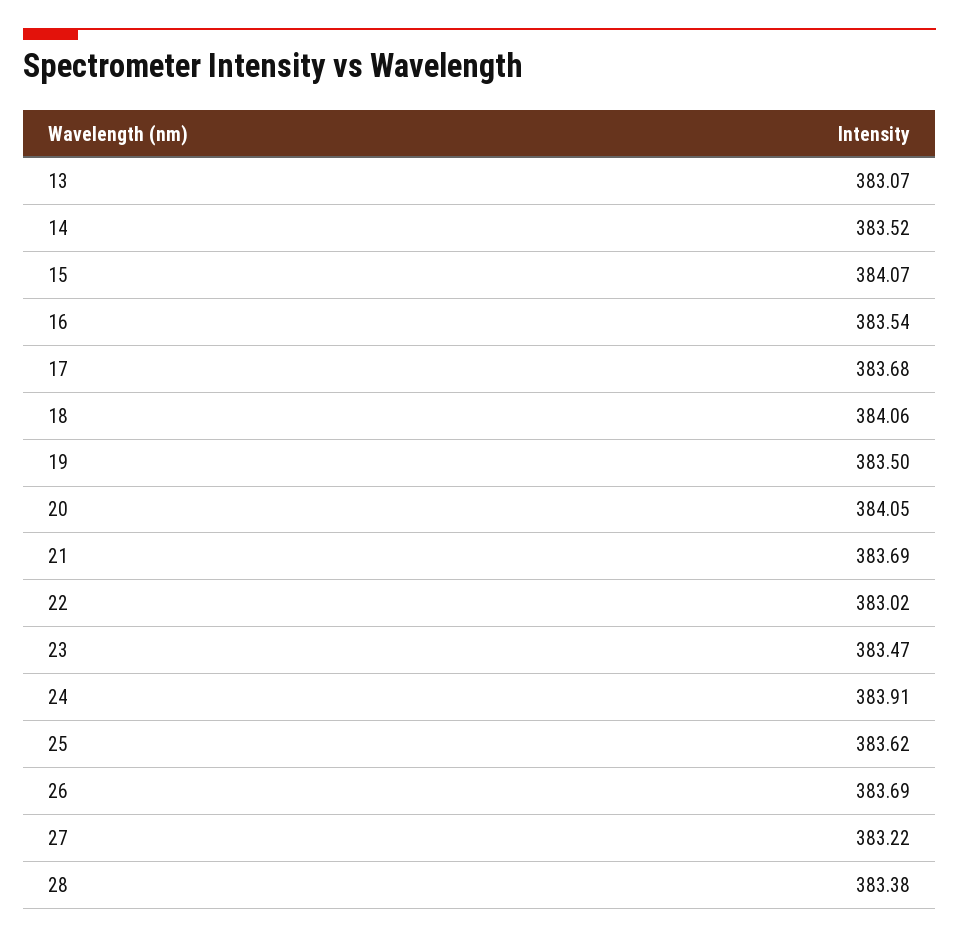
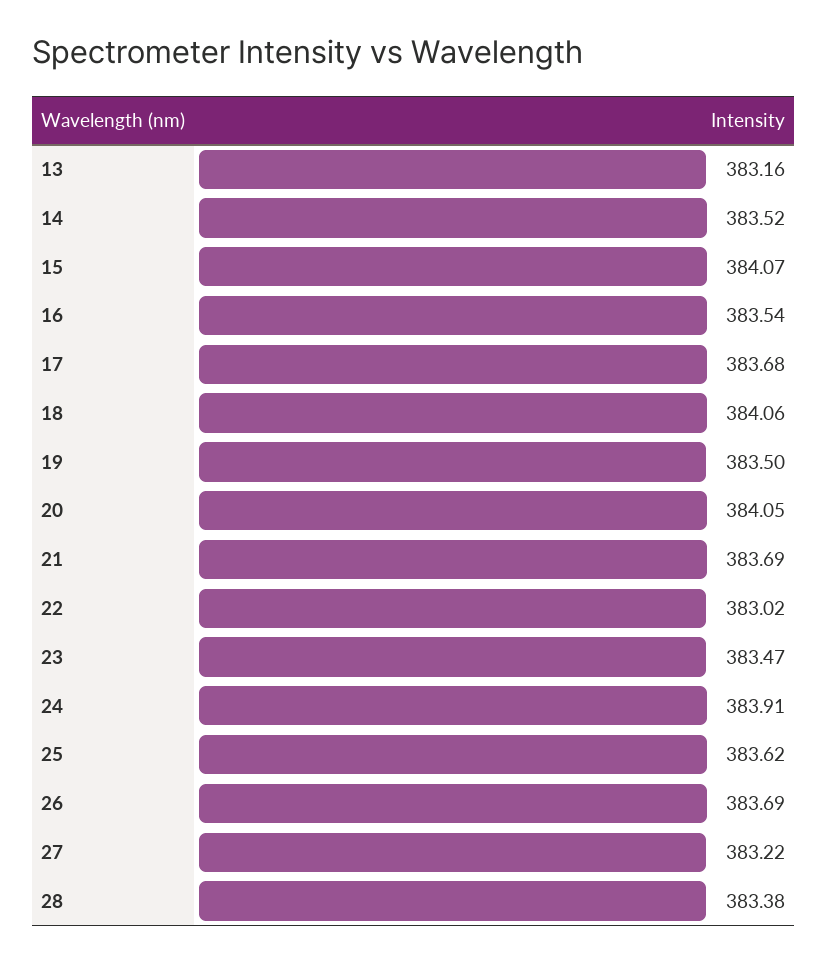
  {
-   "13": 383.07,
+   "13": 383.16,
    "14": 383.52,
    "15": 384.07,
    "16": 383.54,
    "17": 383.68,
    "18": 384.06,
    "19": 383.5,
    "20": 384.05,
    "21": 383.69,
    "22": 383.02,
    "23": 383.47,
    "24": 383.91,
    "25": 383.62,
    "26": 383.69,
    "27": 383.22,
    "28": 383.38
  }

